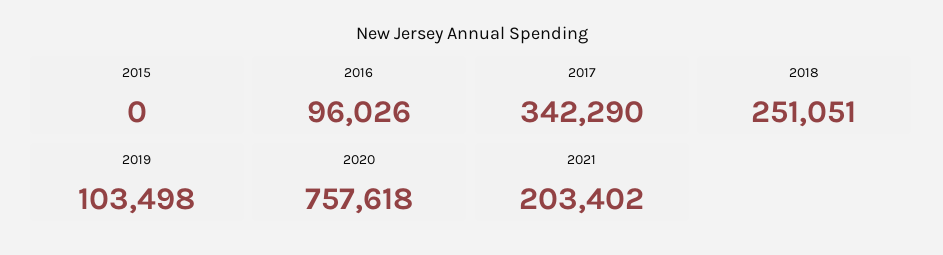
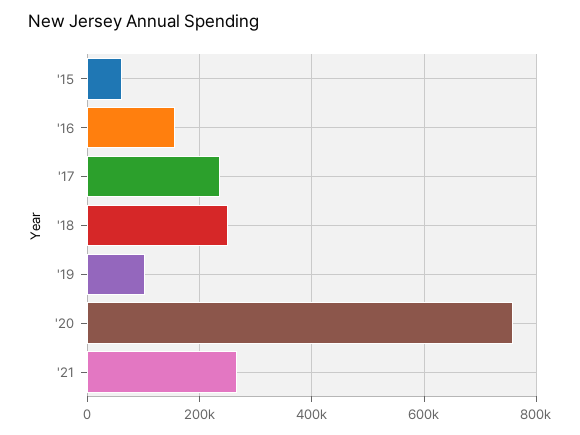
  {
-   "2015": 0,
+   "2015": 60000,
-   "2016": 96026,
+   "2016": 160000,
-   "2017": 342290,
+   "2017": 240000,
    "2018": 251051,
    "2019": 103498,
    "2020": 757618,
-   "2021": 203402
+   "2021": 260000
  }

